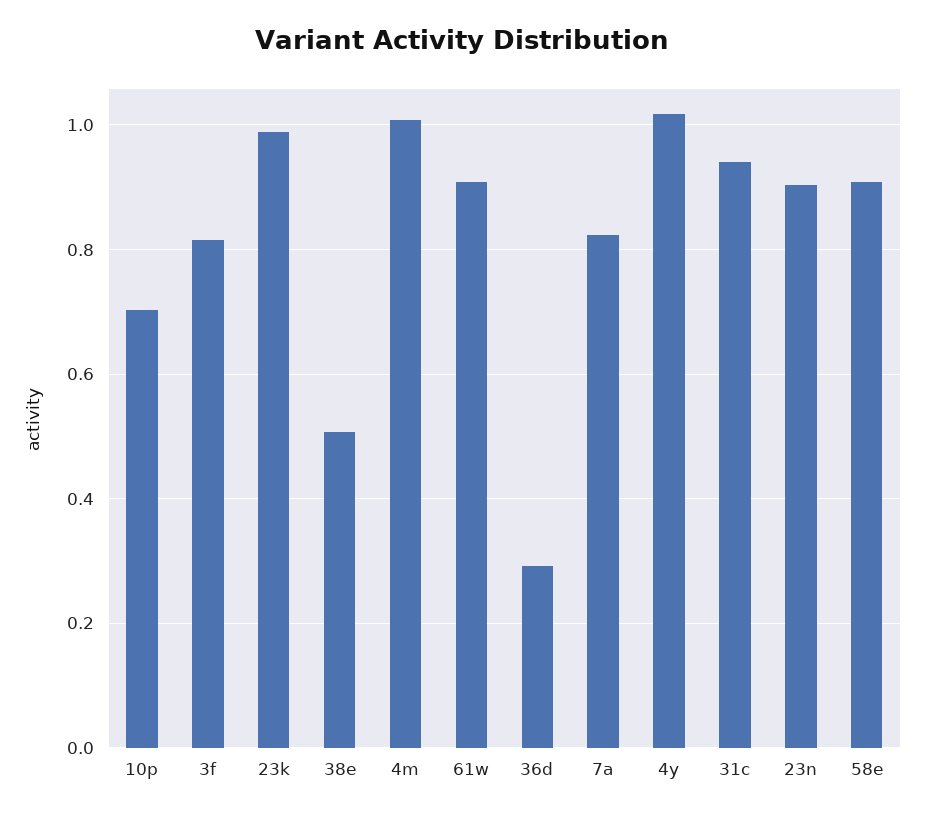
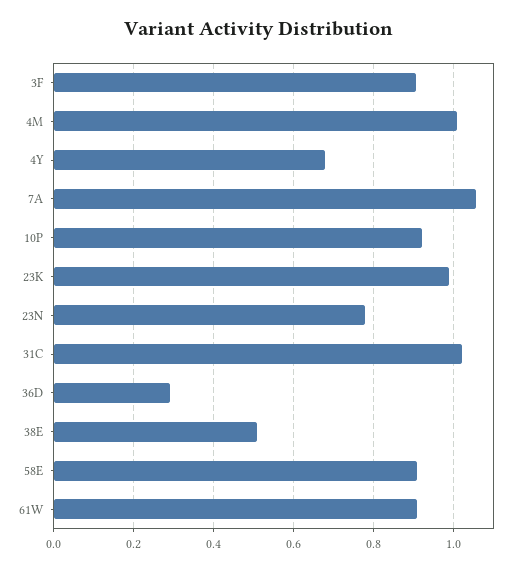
  {
-   "10p": 0.7,
+   "10p": 0.92,
-   "3f": 0.82,
+   "3f": 0.9,
    "23k": 0.98,
    "38e": 0.5,
    "4m": 1,
    "61w": 0.9,
    "36d": 0.3,
-   "7a": 0.82,
+   "7a": 1.06,
-   "4y": 1.02,
+   "4y": 0.68,
-   "31c": 0.94,
+   "31c": 1.02,
-   "23n": 0.9,
+   "23n": 0.78,
    "58e": 0.9
  }

